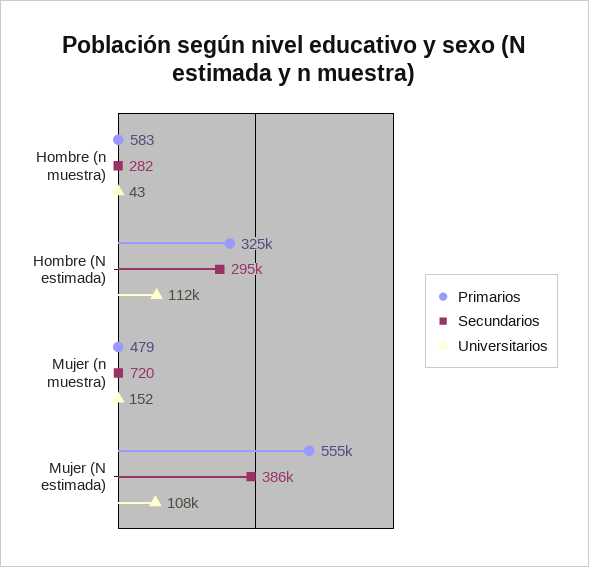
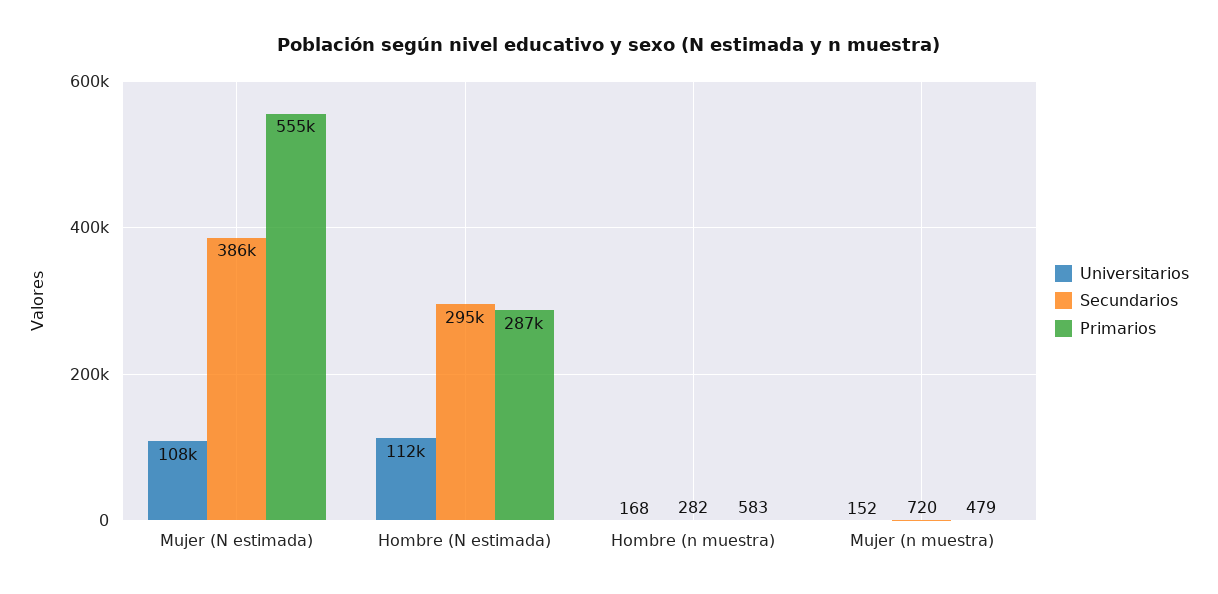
  {
    "Primarios": {
      "Hombre (n muestra)": 583,
-     "Hombre (N estimada)": 325000,
+     "Hombre (N estimada)": 287000,
      "Mujer (n muestra)": 479,
      "Mujer (N estimada)": 555000
    },
    "Secundarios": {
      "Hombre (n muestra)": 282,
      "Hombre (N estimada)": 295000,
      "Mujer (n muestra)": 720,
      "Mujer (N estimada)": 386000
    },
    "Universitarios": {
-     "Hombre (n muestra)": 43,
+     "Hombre (n muestra)": 168,
      "Hombre (N estimada)": 112000,
      "Mujer (n muestra)": 152,
      "Mujer (N estimada)": 108000
    }
  }

